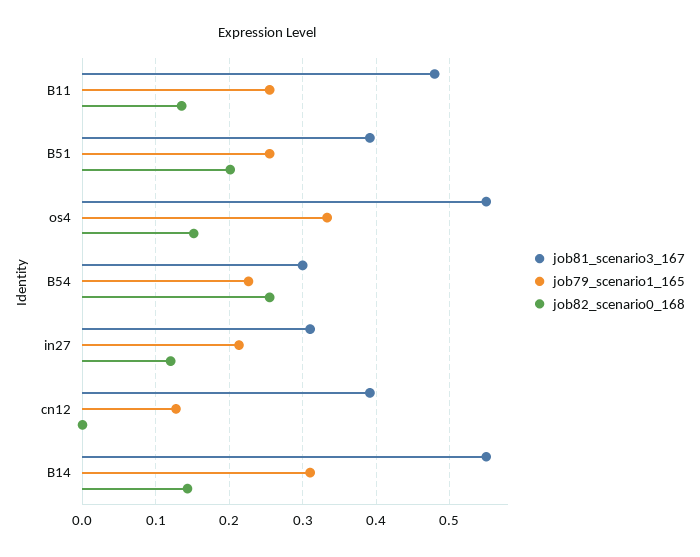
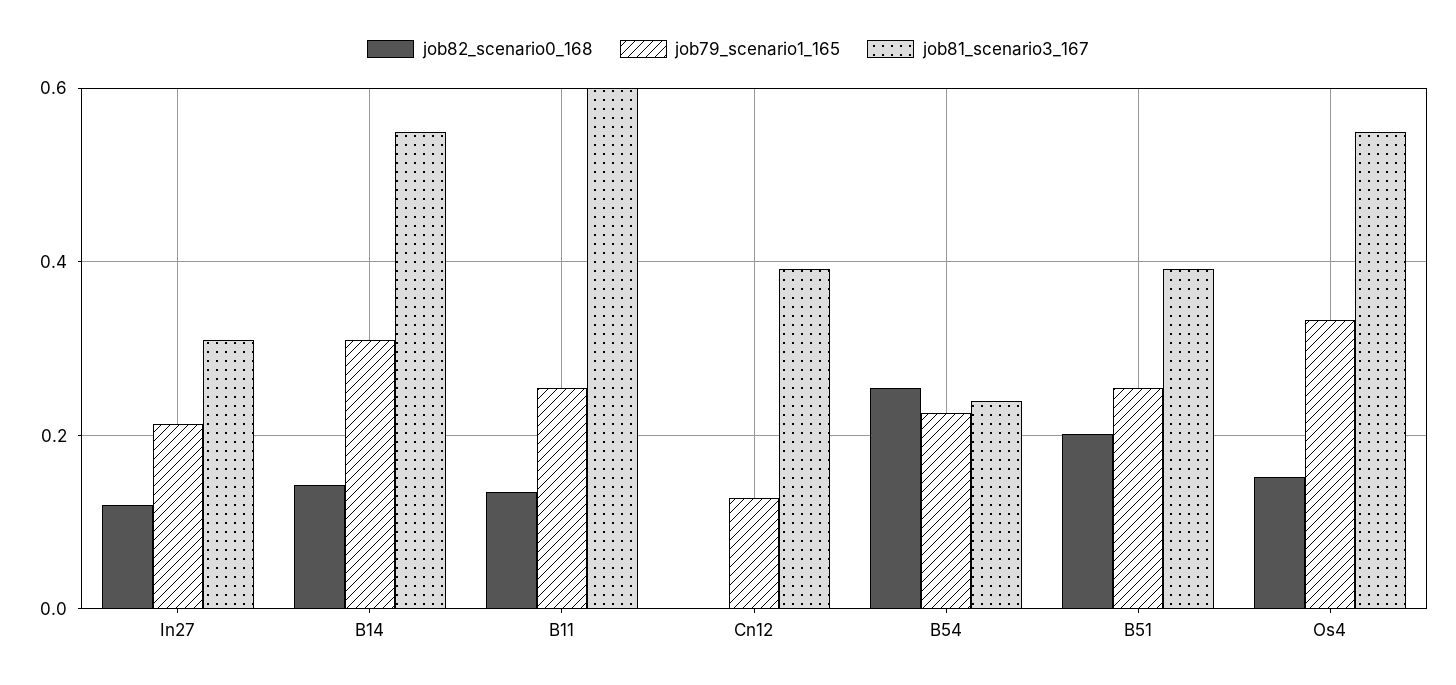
  {
    "job81_scenario3_167": {
-     "B11": 0.48,
+     "B11": 0.6,
      "B51": 0.39,
      "os4": 0.55,
-     "B54": 0.3,
+     "B54": 0.24,
      "in27": 0.31,
      "cn12": 0.39,
      "B14": 0.55
    },
    "job79_scenario1_165": {
      "B11": 0.26,
      "B51": 0.26,
      "os4": 0.33,
      "B54": 0.23,
      "in27": 0.21,
      "cn12": 0.13,
      "B14": 0.31
    },
    "job82_scenario0_168": {
      "B11": 0.14,
      "B51": 0.2,
      "os4": 0.15,
      "B54": 0.26,
      "in27": 0.12,
      "cn12": 0,
      "B14": 0.14
    }
  }

